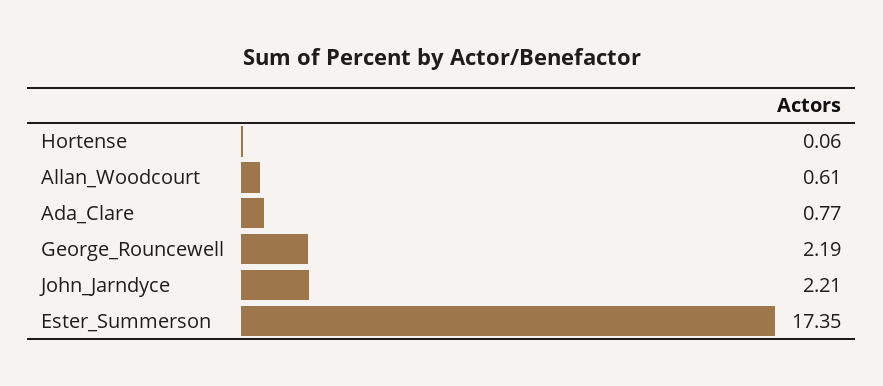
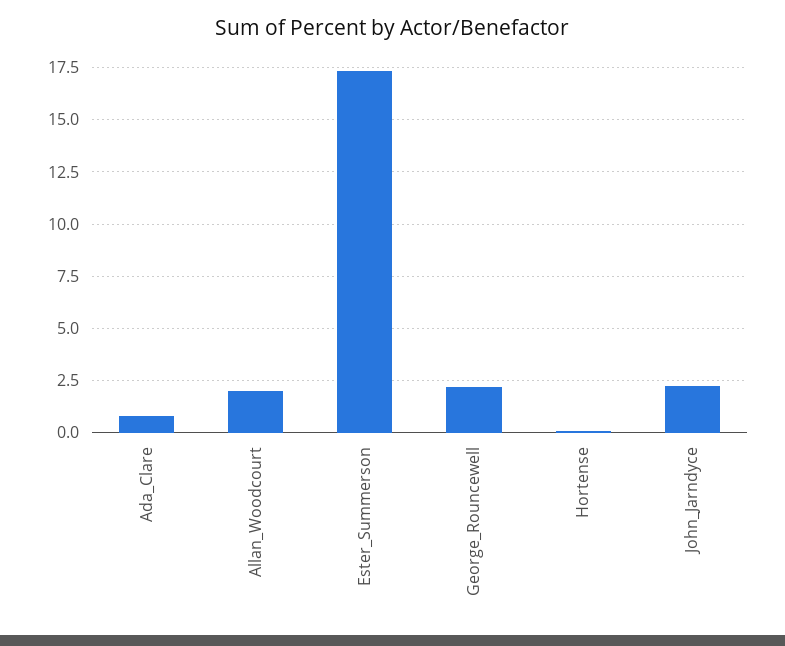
  {
    "Hortense": 0.06,
-   "Allan_Woodcourt": 0.61,
+   "Allan_Woodcourt": 2,
    "Ada_Clare": 0.77,
    "George_Rouncewell": 2.19,
    "John_Jarndyce": 2.21,
    "Ester_Summerson": 17.35
  }

